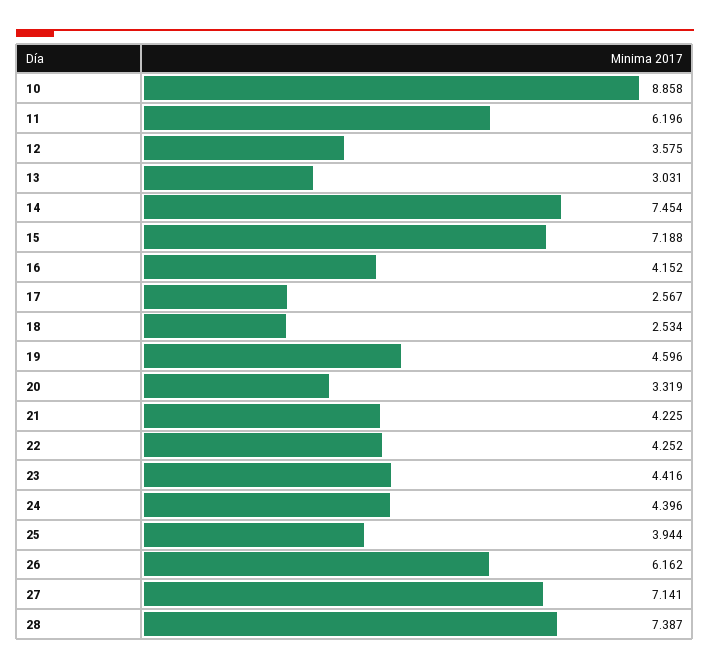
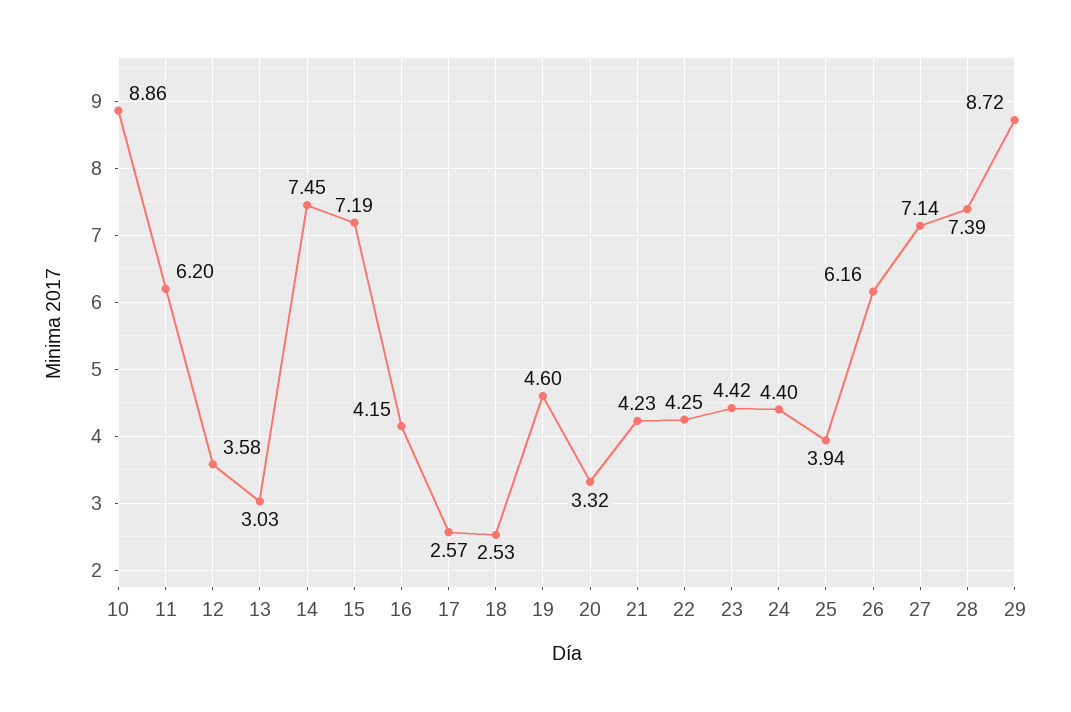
  {
    "10": 8.858,
    "11": 6.196,
    "12": 3.575,
    "13": 3.031,
    "14": 7.454,
    "15": 7.188,
    "16": 4.152,
    "17": 2.567,
    "18": 2.534,
    "19": 4.596,
    "20": 3.319,
    "21": 4.225,
    "22": 4.252,
    "23": 4.416,
    "24": 4.396,
    "25": 3.944,
    "26": 6.162,
    "27": 7.141,
-   "28": 7.387
+   "28": 7.387,
+   "29": 8.72
  }

